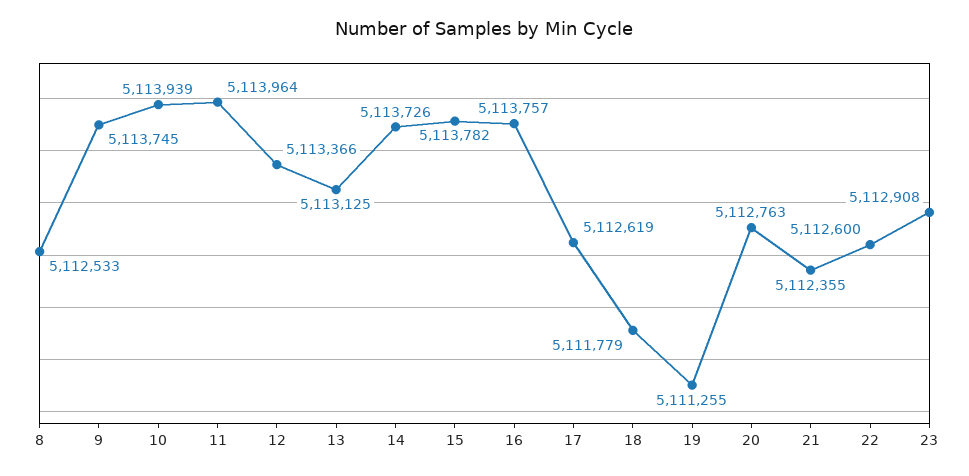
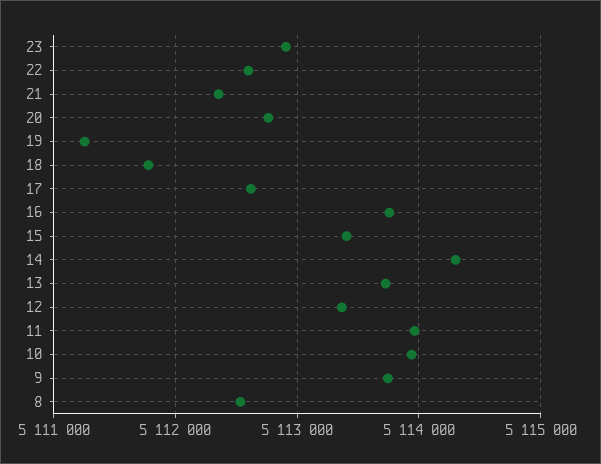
  {
    "8": 5112533,
    "9": 5113745,
    "10": 5113939,
    "11": 5113964,
    "12": 5113366,
-   "13": 5113125,
+   "13": 5113700,
-   "14": 5113726,
+   "14": 5114300,
-   "15": 5113782,
+   "15": 5113400,
    "16": 5113757,
    "17": 5112619,
    "18": 5111779,
    "19": 5111255,
    "20": 5112763,
    "21": 5112355,
    "22": 5112600,
    "23": 5112908
  }

